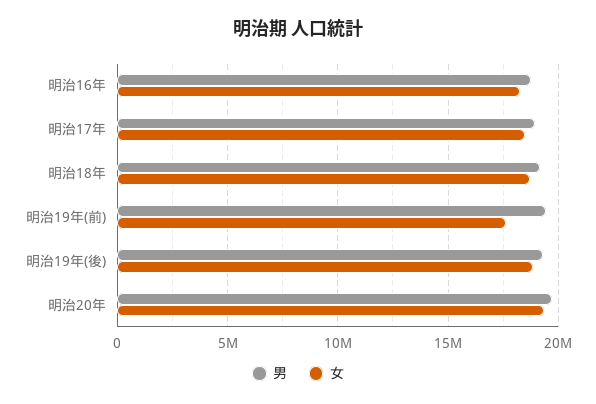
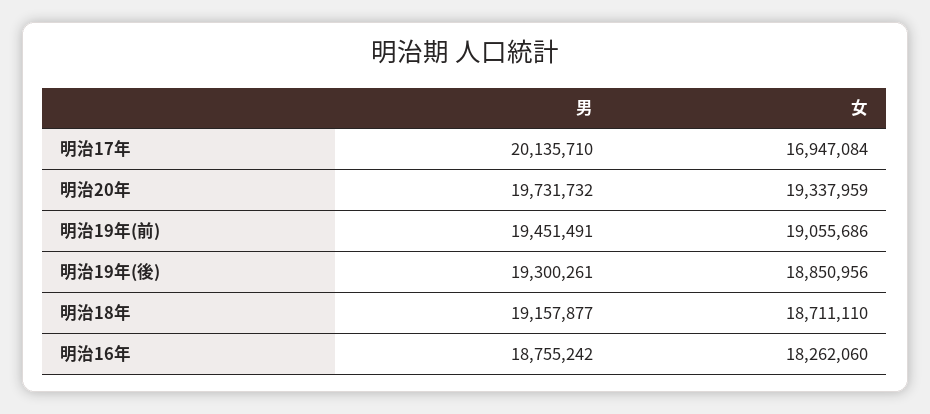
  {
    "男": {
      "明治16年": 18755242,
-     "明治17年": 19000000,
+     "明治17年": 20135710,
      "明治18年": 19157877,
      "明治19年(前)": 19451491,
      "明治19年(後)": 19300261,
      "明治20年": 19731732
    },
    "女": {
      "明治16年": 18262060,
-     "明治17年": 18500000,
+     "明治17年": 16947084,
      "明治18年": 18711110,
-     "明治19年(前)": 17500000,
+     "明治19年(前)": 19055686,
      "明治19年(後)": 18850956,
      "明治20年": 19337959
    }
  }

